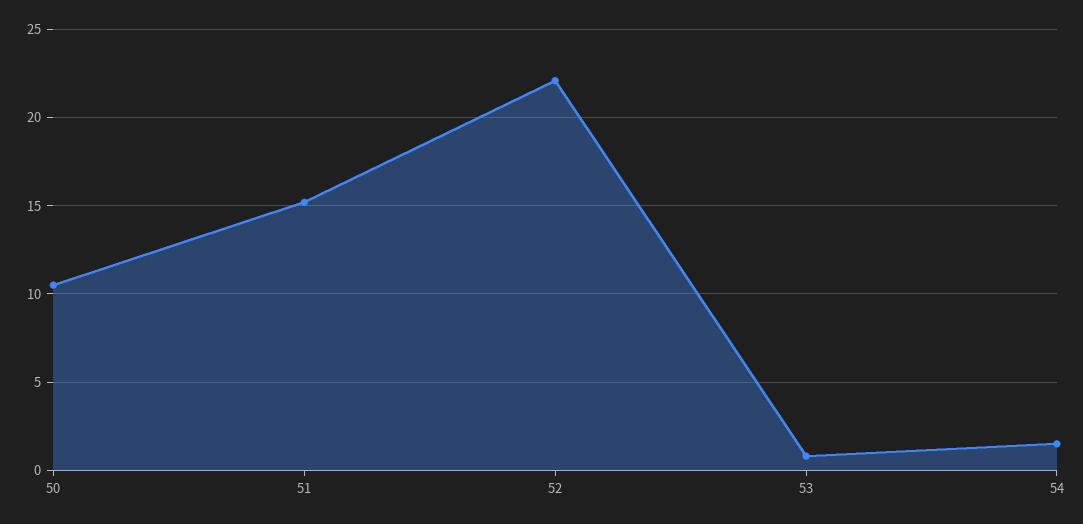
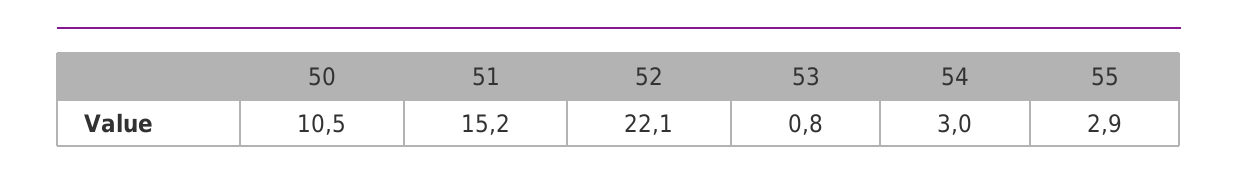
  {
    "50": 10.5,
    "51": 15.2,
    "52": 22.1,
    "53": 0.8,
-   "54": 1.5
+   "54": 3,
+   "55": 2.9
  }

